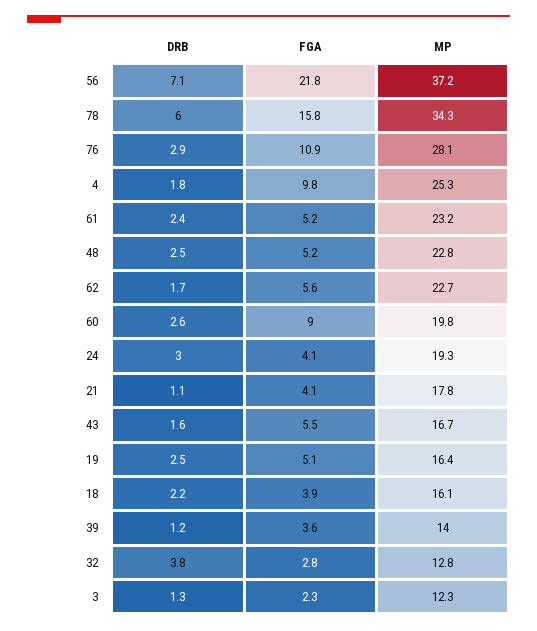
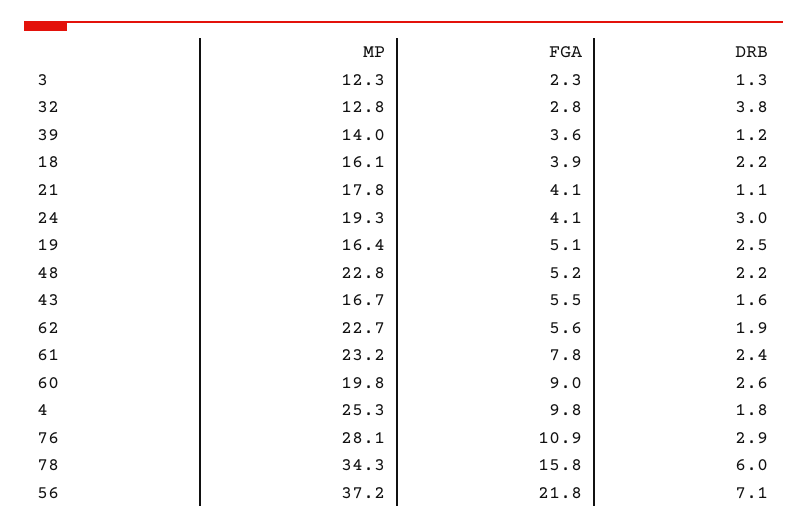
  {
    "DRB": {
      "56": 7.1,
      "78": 6,
      "76": 2.9,
      "4": 1.8,
      "61": 2.4,
-     "48": 2.5,
+     "48": 2.2,
-     "62": 1.7,
+     "62": 1.9,
      "60": 2.6,
      "24": 3,
      "21": 1.1,
      "43": 1.6,
      "19": 2.5,
      "18": 2.2,
      "39": 1.2,
      "32": 3.8,
      "3": 1.3
    },
    "FGA": {
      "56": 21.8,
      "78": 15.8,
      "76": 10.9,
      "4": 9.8,
-     "61": 5.2,
+     "61": 7.8,
      "48": 5.2,
      "62": 5.6,
      "60": 9,
      "24": 4.1,
      "21": 4.1,
      "43": 5.5,
      "19": 5.1,
      "18": 3.9,
      "39": 3.6,
      "32": 2.8,
      "3": 2.3
    },
    "MP": {
      "56": 37.2,
      "78": 34.3,
      "76": 28.1,
      "4": 25.3,
      "61": 23.2,
      "48": 22.8,
      "62": 22.7,
      "60": 19.8,
      "24": 19.3,
      "21": 17.8,
      "43": 16.7,
      "19": 16.4,
      "18": 16.1,
      "39": 14,
      "32": 12.8,
      "3": 12.3
    }
  }

